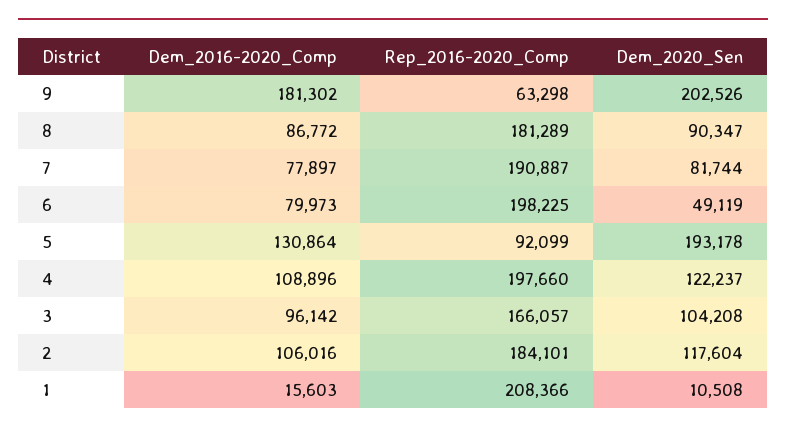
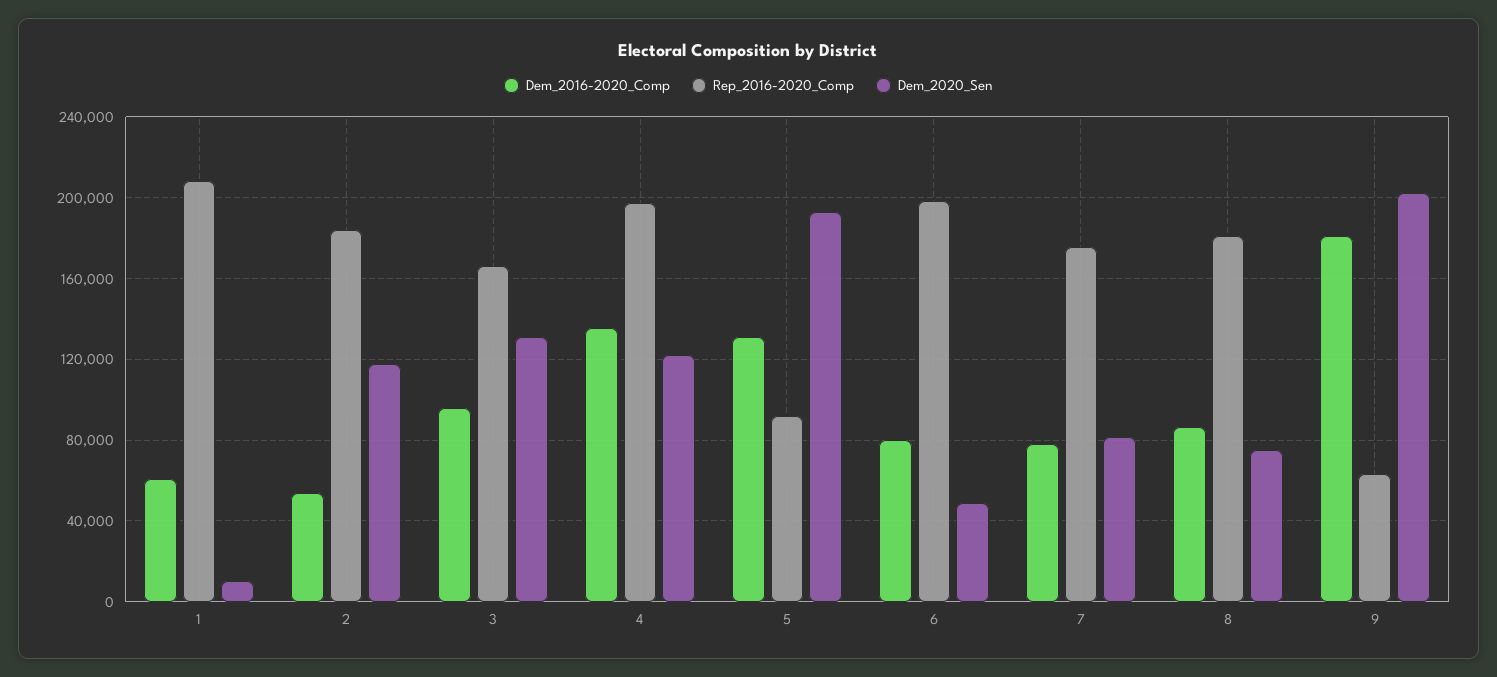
  {
    "Dem_2016-2020_Comp": {
      "9": 181302,
      "8": 86772,
      "7": 77897,
      "6": 79973,
      "5": 130864,
-     "4": 108896,
+     "4": 135000,
      "3": 96142,
-     "2": 106016,
+     "2": 55000,
-     "1": 15603
+     "1": 60000
    },
    "Rep_2016-2020_Comp": {
      "9": 63298,
      "8": 181289,
-     "7": 190887,
+     "7": 175000,
      "6": 198225,
      "5": 92099,
      "4": 197660,
      "3": 166057,
      "2": 184101,
      "1": 208366
    },
    "Dem_2020_Sen": {
      "9": 202526,
-     "8": 90347,
+     "8": 75000,
      "7": 81744,
      "6": 49119,
      "5": 193178,
      "4": 122237,
-     "3": 104208,
+     "3": 130000,
      "2": 117604,
      "1": 10508
    }
  }

